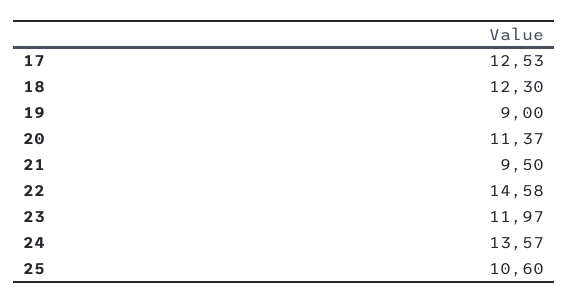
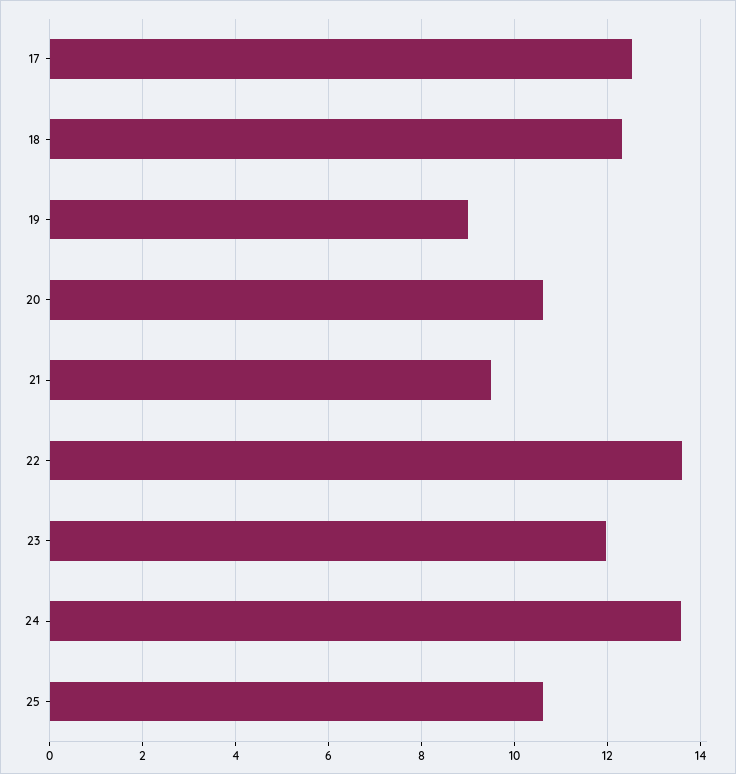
  {
    "17": 12.53,
    "18": 12.3,
    "19": 9,
-   "20": 11.37,
+   "20": 10.6,
    "21": 9.5,
-   "22": 14.58,
+   "22": 13.6,
    "23": 11.97,
    "24": 13.57,
    "25": 10.6
  }

